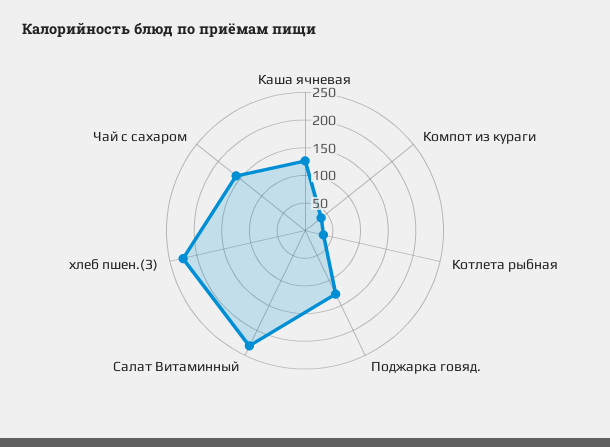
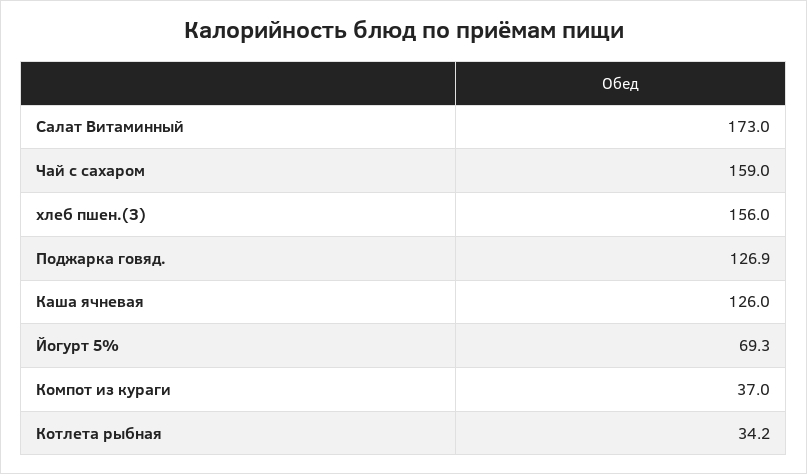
  {
    "Каша ячневая": 126,
    "Компот из кураги": 37,
    "Котлета рыбная": 34.2,
    "Поджарка говяд.": 126.9,
-   "Салат Витаминный": 225,
+   "Салат Витаминный": 173,
-   "хлеб пшен.(З)": 225,
+   "хлеб пшен.(З)": 156,
-   "Чай с сахаром": 159
+   "Чай с сахаром": 159,
+   "Йогурт 5%": 69.3
  }

